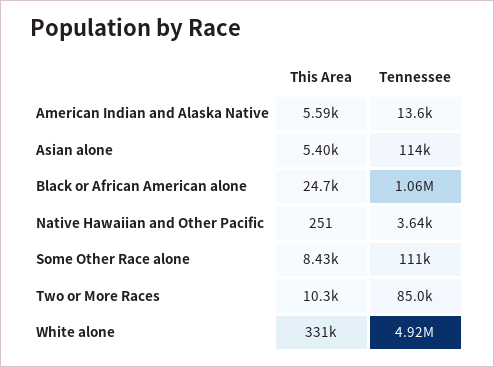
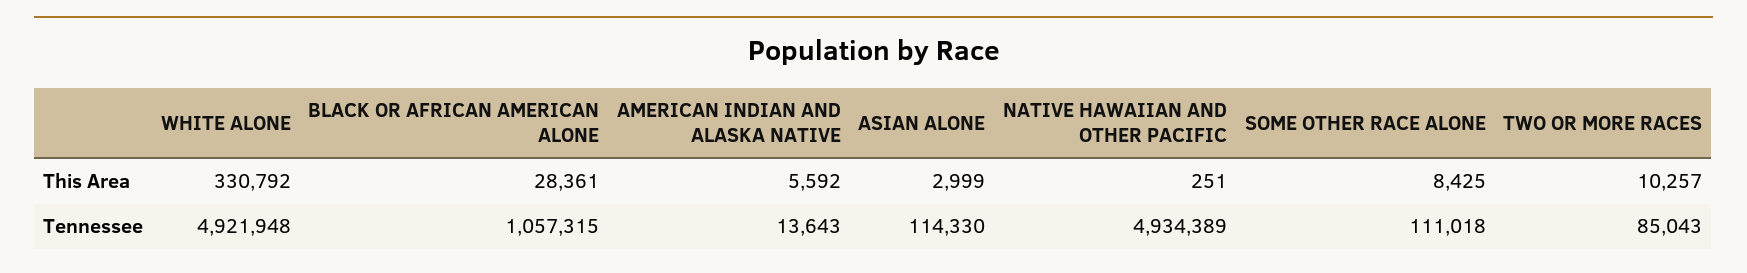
  {
    "This Area": {
      "American Indian and Alaska Native": 5592,
-     "Asian alone": 5400,
+     "Asian alone": 2999,
-     "Black or African American alone": 24700,
+     "Black or African American alone": 28361,
      "Native Hawaiian and Other Pacific": 251,
      "Some Other Race alone": 8425,
      "Two or More Races": 10257,
      "White alone": 330792
    },
    "Tennessee": {
      "American Indian and Alaska Native": 13643,
      "Asian alone": 114330,
      "Black or African American alone": 1057315,
-     "Native Hawaiian and Other Pacific": 3640,
+     "Native Hawaiian and Other Pacific": 4934389,
      "Some Other Race alone": 111018,
      "Two or More Races": 85043,
      "White alone": 4921948
    }
  }

